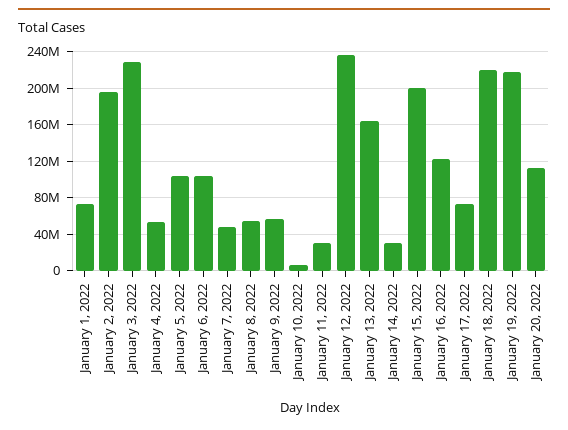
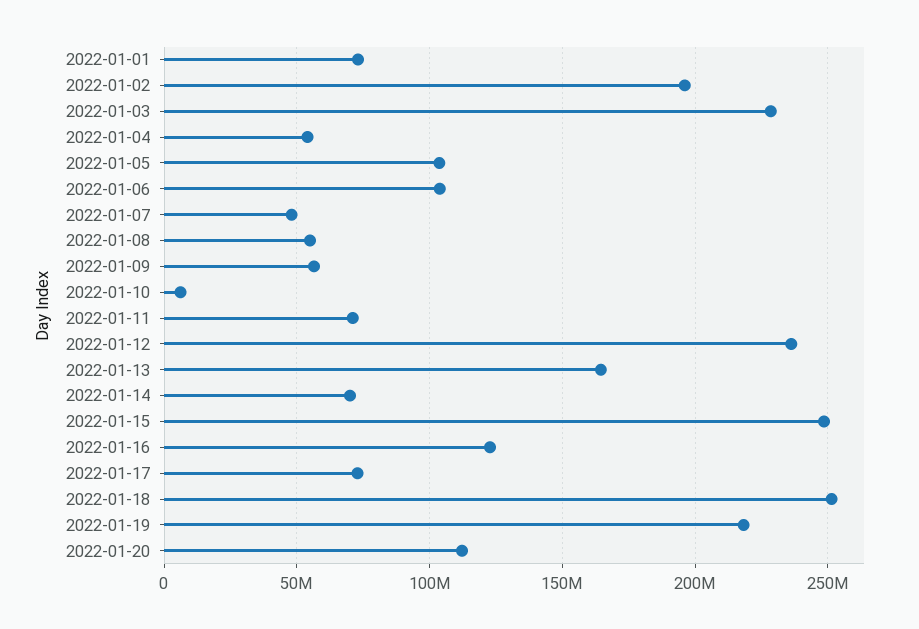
  {
    "January 1, 2022": 75000000,
    "January 2, 2022": 195000000,
    "January 3, 2022": 230000000,
    "January 4, 2022": 55000000,
    "January 5, 2022": 105000000,
    "January 6, 2022": 105000000,
    "January 7, 2022": 50000000,
    "January 8, 2022": 55000000,
    "January 9, 2022": 55000000,
    "January 10, 2022": 5000000,
-   "January 11, 2022": 30000000,
+   "January 11, 2022": 70000000,
    "January 12, 2022": 235000000,
    "January 13, 2022": 165000000,
-   "January 14, 2022": 30000000,
+   "January 14, 2022": 70000000,
-   "January 15, 2022": 200000000,
+   "January 15, 2022": 250000000,
    "January 16, 2022": 125000000,
    "January 17, 2022": 75000000,
-   "January 18, 2022": 220000000,
+   "January 18, 2022": 250000000,
    "January 19, 2022": 220000000,
    "January 20, 2022": 110000000
  }

